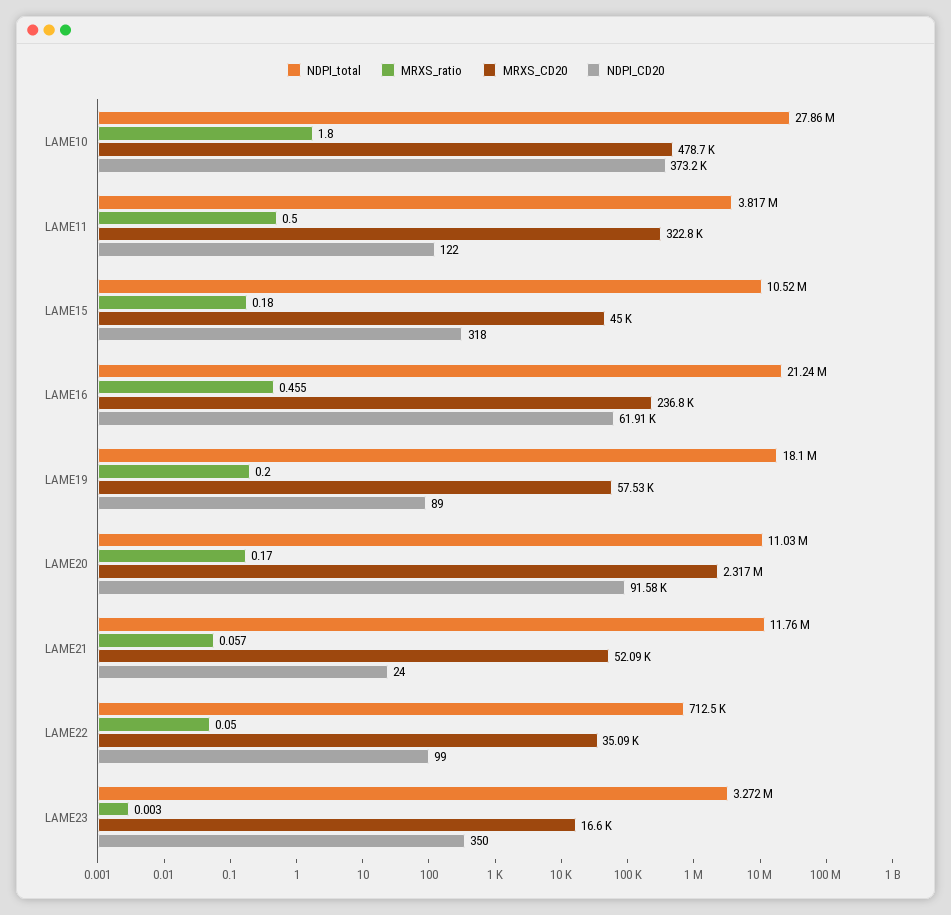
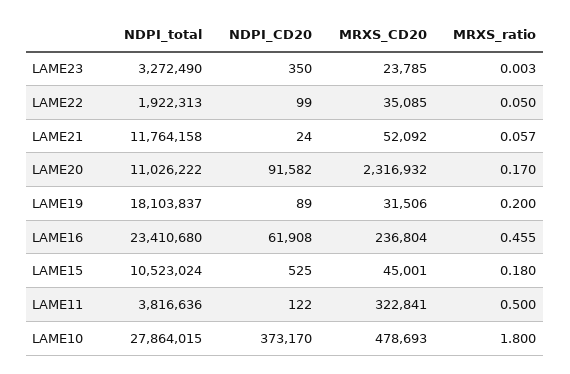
  {
    "NDPI_total": {
      "LAME10": 27864015,
      "LAME11": 3816636,
      "LAME15": 10523024,
-     "LAME16": 21240000,
+     "LAME16": 23410680,
      "LAME19": 18103837,
      "LAME20": 11026222,
      "LAME21": 11764158,
-     "LAME22": 712500,
+     "LAME22": 1922313,
      "LAME23": 3272490
    },
    "MRXS_ratio": {
      "LAME10": 1.8,
      "LAME11": 0.5,
      "LAME15": 0.18,
      "LAME16": 0.455,
      "LAME19": 0.2,
      "LAME20": 0.17,
      "LAME21": 0.057,
      "LAME22": 0.05,
      "LAME23": 0.003
    },
    "MRXS_CD20": {
      "LAME10": 478693,
      "LAME11": 322841,
      "LAME15": 45001,
      "LAME16": 236804,
-     "LAME19": 57530,
+     "LAME19": 31506,
      "LAME20": 2316932,
      "LAME21": 52092,
      "LAME22": 35085,
-     "LAME23": 16600
+     "LAME23": 23785
    },
    "NDPI_CD20": {
      "LAME10": 373170,
      "LAME11": 122,
-     "LAME15": 318,
+     "LAME15": 525,
      "LAME16": 61908,
      "LAME19": 89,
      "LAME20": 91582,
      "LAME21": 24,
      "LAME22": 99,
      "LAME23": 350
    }
  }

